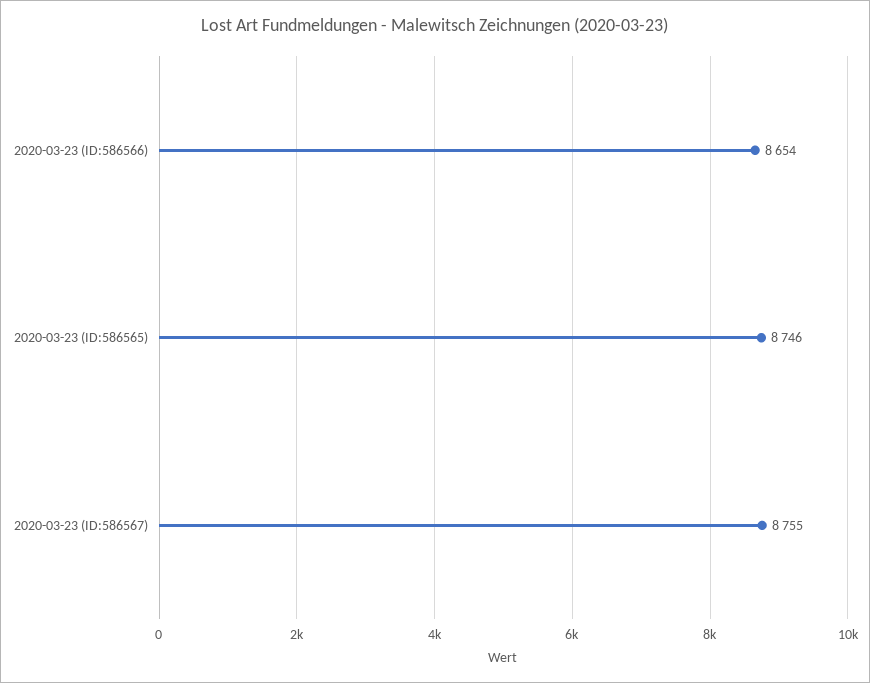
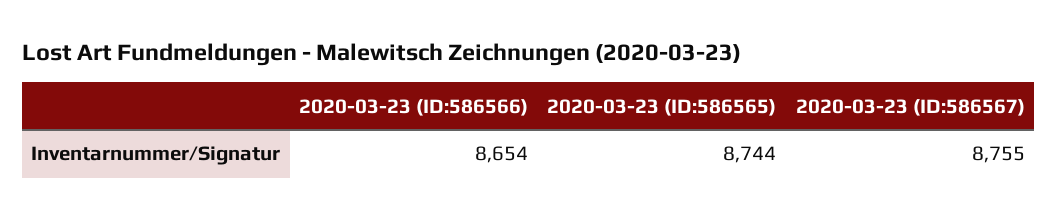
  {
    "2020-03-23 (ID:586566)": 8654,
-   "2020-03-23 (ID:586565)": 8746,
+   "2020-03-23 (ID:586565)": 8744,
    "2020-03-23 (ID:586567)": 8755
  }

